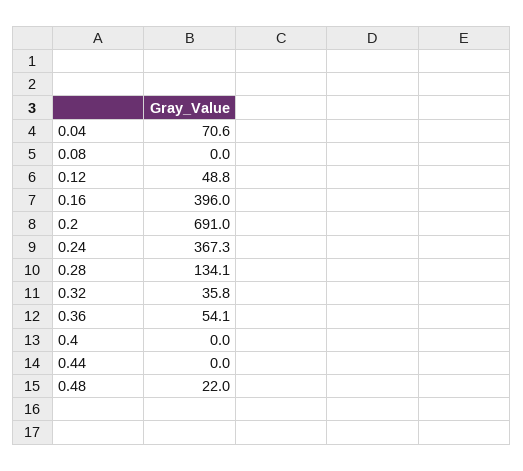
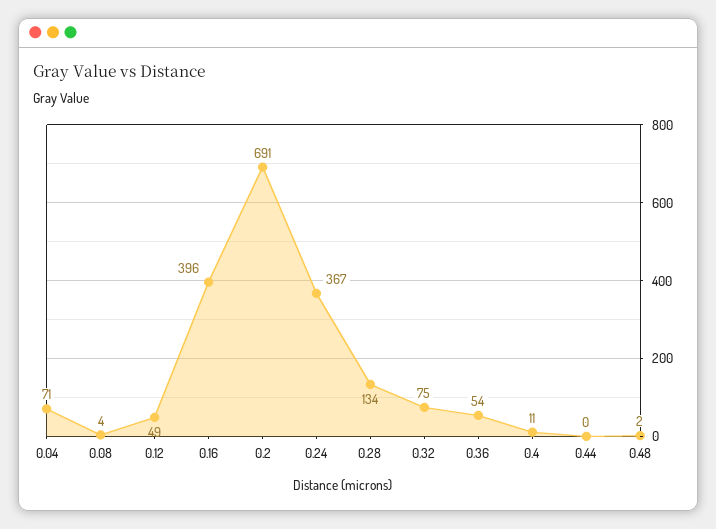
  {
    "0.04": 70.6,
-   "0.08": 0,
+   "0.08": 4,
    "0.12": 48.8,
    "0.16": 396,
    "0.2": 691,
    "0.24": 367.3,
    "0.28": 134.1,
-   "0.32": 35.8,
+   "0.32": 75,
    "0.36": 54.1,
-   "0.4": 0,
+   "0.4": 11,
    "0.44": 0,
-   "0.48": 22
+   "0.48": 2
  }

